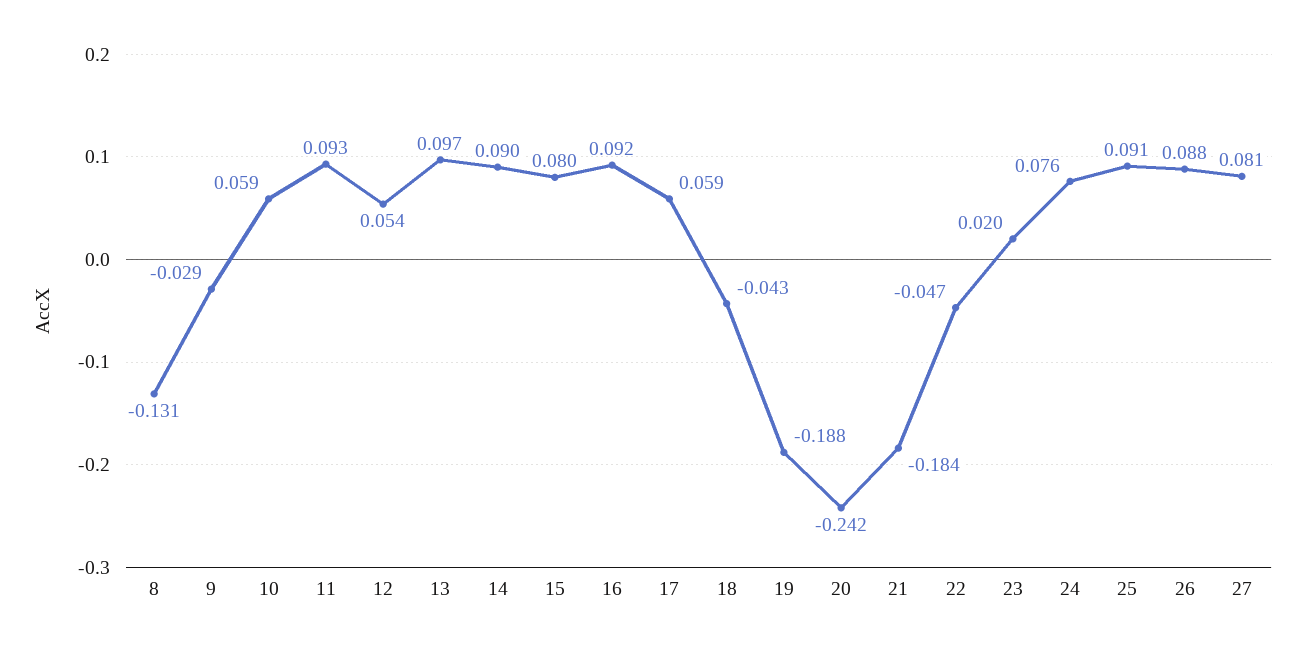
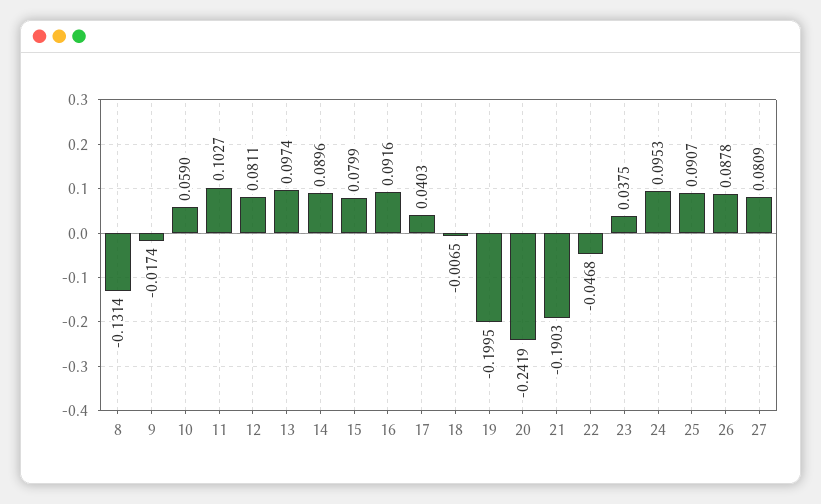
  {
    "8": -0.1314,
-   "9": -0.029,
+   "9": -0.0174,
    "10": 0.059,
-   "11": 0.093,
+   "11": 0.1027,
-   "12": 0.054,
+   "12": 0.0811,
    "13": 0.0974,
    "14": 0.0896,
    "15": 0.0799,
    "16": 0.0916,
-   "17": 0.059,
+   "17": 0.0403,
-   "18": -0.043,
+   "18": -0.0065,
-   "19": -0.188,
+   "19": -0.1995,
    "20": -0.2419,
-   "21": -0.184,
+   "21": -0.1903,
    "22": -0.0468,
-   "23": 0.02,
+   "23": 0.0375,
-   "24": 0.076,
+   "24": 0.0953,
    "25": 0.0907,
    "26": 0.0878,
    "27": 0.0809
  }

